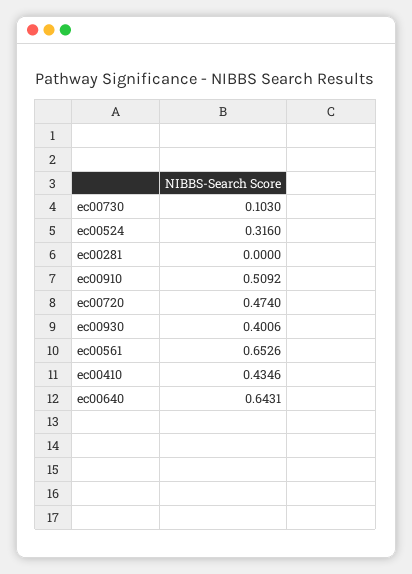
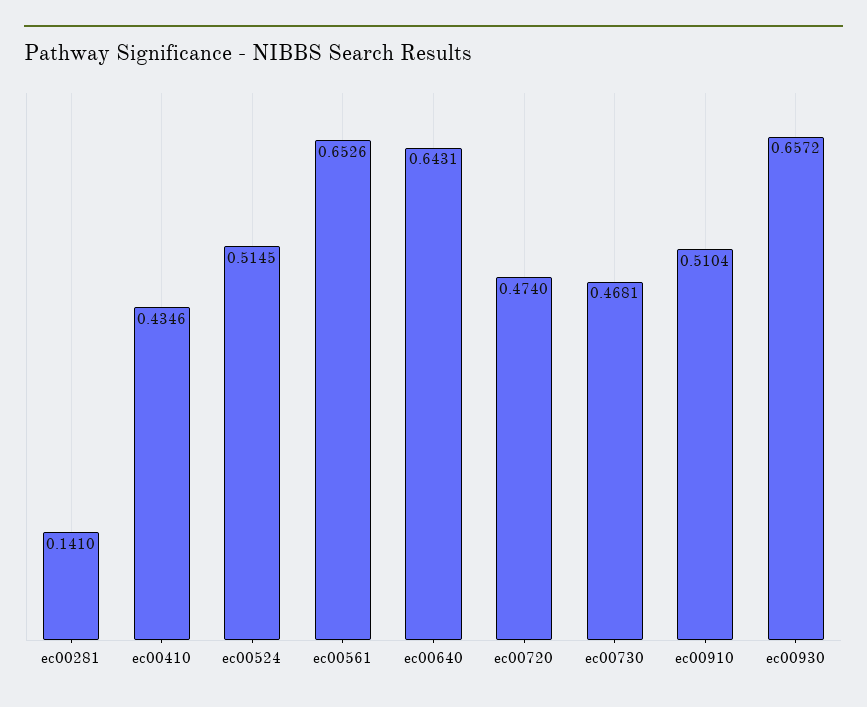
  {
-   "ec00730": 0.103,
+   "ec00730": 0.4681,
-   "ec00524": 0.316,
+   "ec00524": 0.5145,
-   "ec00281": 0,
+   "ec00281": 0.141,
-   "ec00910": 0.5092,
+   "ec00910": 0.5104,
    "ec00720": 0.474,
-   "ec00930": 0.4006,
+   "ec00930": 0.6572,
    "ec00561": 0.6526,
    "ec00410": 0.4346,
    "ec00640": 0.6431
  }

